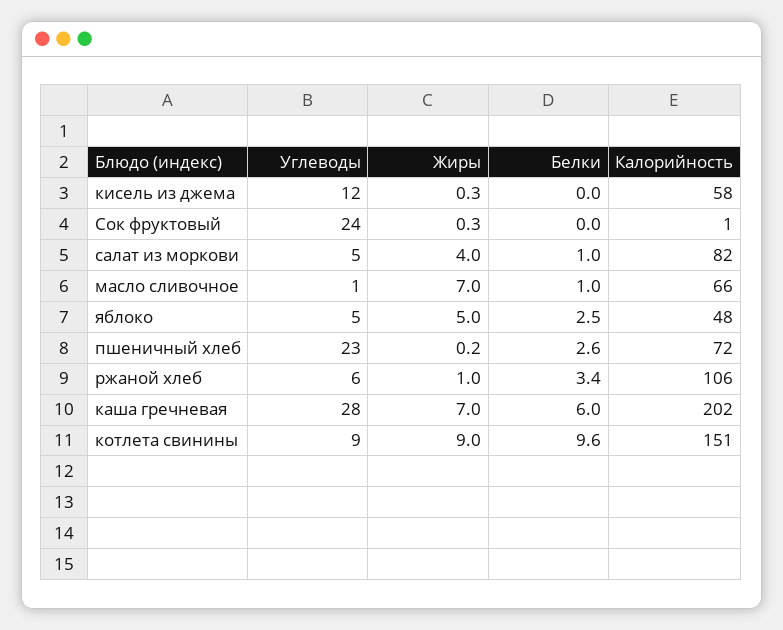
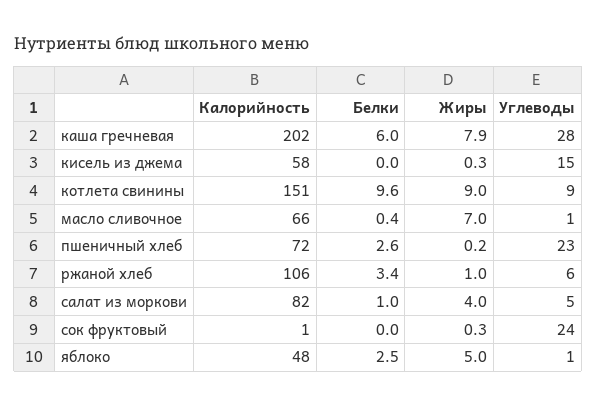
  {
    "Углеводы": {
-     "кисель из джема": 12,
+     "кисель из джема": 15,
      "Сок фруктовый": 24,
      "салат из моркови": 5,
      "масло сливочное": 1,
-     "яблоко": 5,
+     "яблоко": 1,
      "пшеничный хлеб": 23,
      "ржаной хлеб": 6,
      "каша гречневая": 28,
      "котлета свинины": 9
    },
    "Жиры": {
      "кисель из джема": 0.3,
      "Сок фруктовый": 0.3,
      "салат из моркови": 4,
      "масло сливочное": 7,
      "яблоко": 5,
      "пшеничный хлеб": 0.2,
      "ржаной хлеб": 1,
-     "каша гречневая": 7,
+     "каша гречневая": 7.9,
      "котлета свинины": 9
    },
    "Белки": {
      "кисель из джема": 0,
      "Сок фруктовый": 0,
      "салат из моркови": 1,
-     "масло сливочное": 1,
+     "масло сливочное": 0.4,
      "яблоко": 2.5,
      "пшеничный хлеб": 2.6,
      "ржаной хлеб": 3.4,
      "каша гречневая": 6,
      "котлета свинины": 9.6
    },
    "Калорийность": {
      "кисель из джема": 58,
      "Сок фруктовый": 1,
      "салат из моркови": 82,
      "масло сливочное": 66,
      "яблоко": 48,
      "пшеничный хлеб": 72,
      "ржаной хлеб": 106,
      "каша гречневая": 202,
      "котлета свинины": 151
    }
  }

